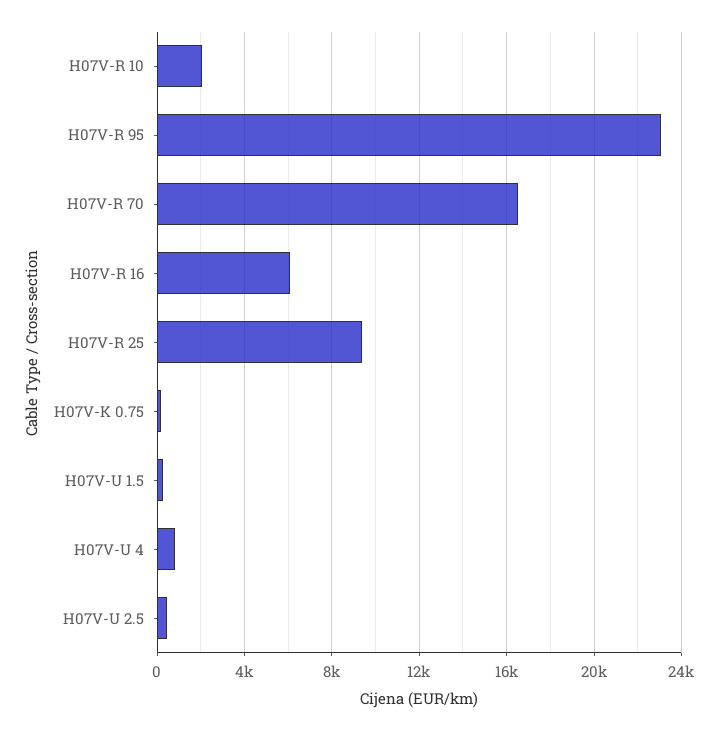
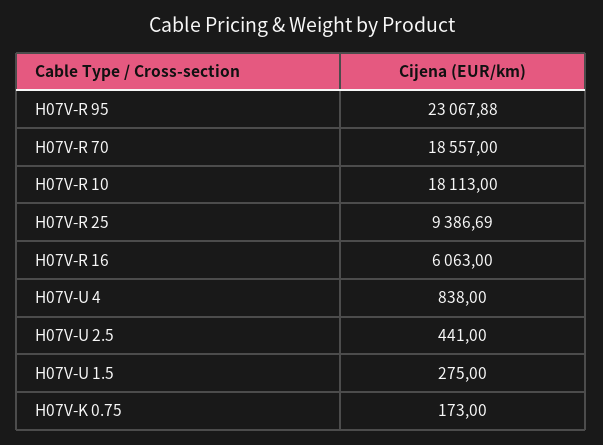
  {
-   "H07V-R 10": 2000,
+   "H07V-R 10": 18113,
    "H07V-R 95": 23067.88,
-   "H07V-R 70": 16500,
+   "H07V-R 70": 18557,
    "H07V-R 16": 6063,
    "H07V-R 25": 9386.69,
    "H07V-K 0.75": 173,
    "H07V-U 1.5": 275,
    "H07V-U 4": 838,
    "H07V-U 2.5": 441
  }

